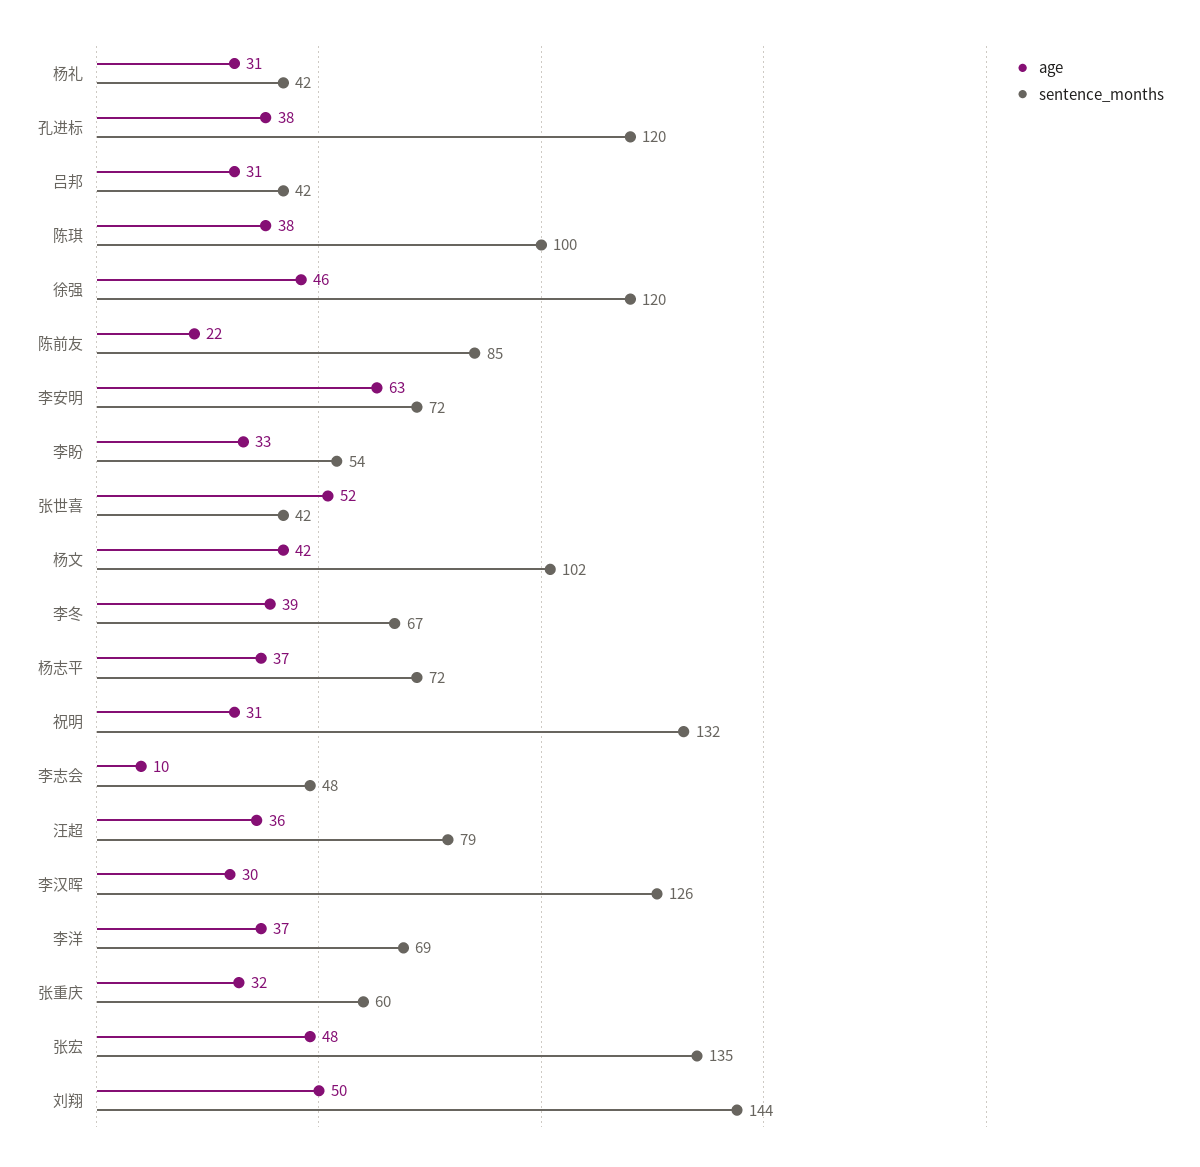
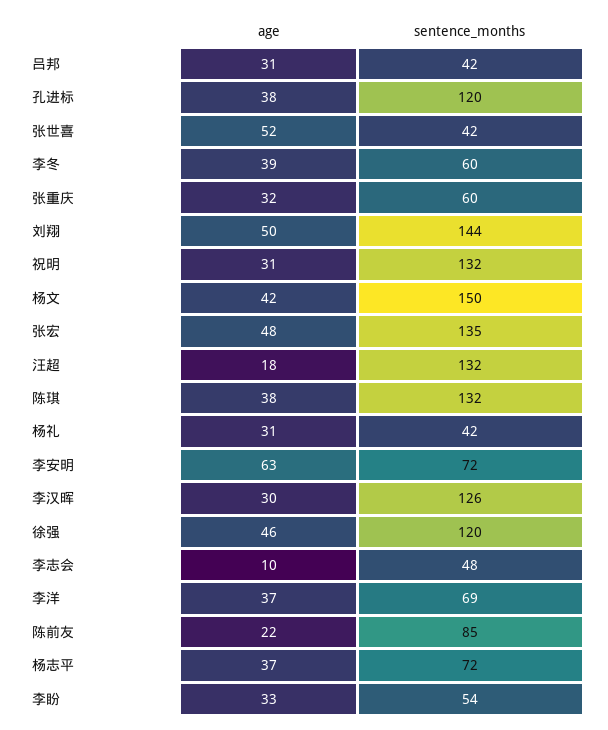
  {
    "age": {
      "杨礼": 31,
      "孔进标": 38,
      "吕邦": 31,
      "陈琪": 38,
      "徐强": 46,
      "陈前友": 22,
      "李安明": 63,
      "李盼": 33,
      "张世喜": 52,
      "杨文": 42,
      "李冬": 39,
      "杨志平": 37,
      "祝明": 31,
      "李志会": 10,
-     "汪超": 36,
+     "汪超": 18,
      "李汉晖": 30,
      "李洋": 37,
      "张重庆": 32,
      "张宏": 48,
      "刘翔": 50
    },
    "sentence_months": {
      "杨礼": 42,
      "孔进标": 120,
      "吕邦": 42,
-     "陈琪": 100,
+     "陈琪": 132,
      "徐强": 120,
      "陈前友": 85,
      "李安明": 72,
      "李盼": 54,
      "张世喜": 42,
-     "杨文": 102,
+     "杨文": 150,
-     "李冬": 67,
+     "李冬": 60,
      "杨志平": 72,
      "祝明": 132,
      "李志会": 48,
-     "汪超": 79,
+     "汪超": 132,
      "李汉晖": 126,
      "李洋": 69,
      "张重庆": 60,
      "张宏": 135,
      "刘翔": 144
    }
  }

